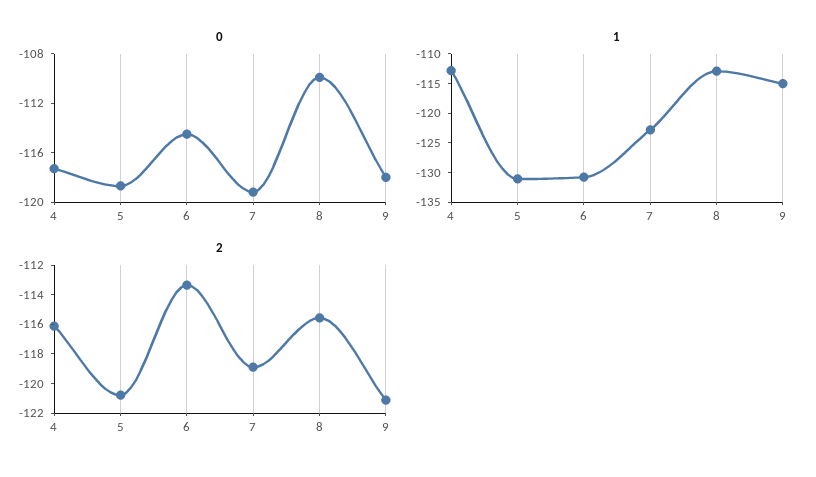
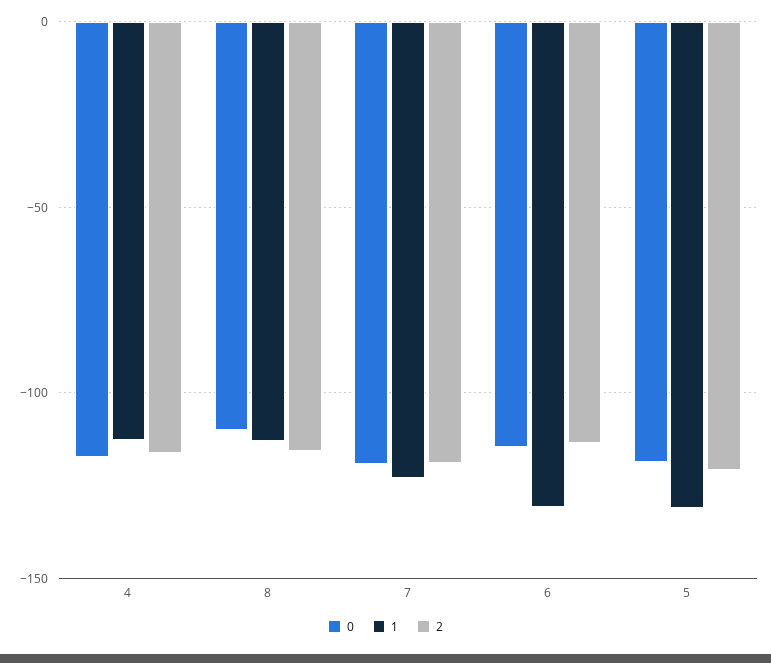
  {
    "0": {
      "4": -117,
      "5": -119,
      "6": -115,
      "7": -119,
-     "8": -110,
+     "8": -110
-     "9": -118
    },
    "1": {
      "4": -112.5,
      "5": -130,
      "6": -130,
      "7": -122.5,
-     "8": -112.5,
+     "8": -112.5
-     "9": -115
    },
    "2": {
      "4": -116,
      "5": -121,
      "6": -113,
      "7": -119,
-     "8": -116,
+     "8": -116
-     "9": -121
    }
  }

